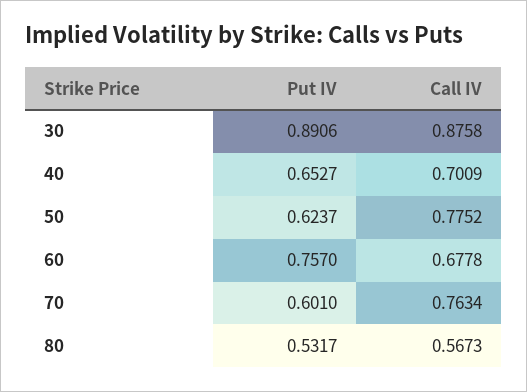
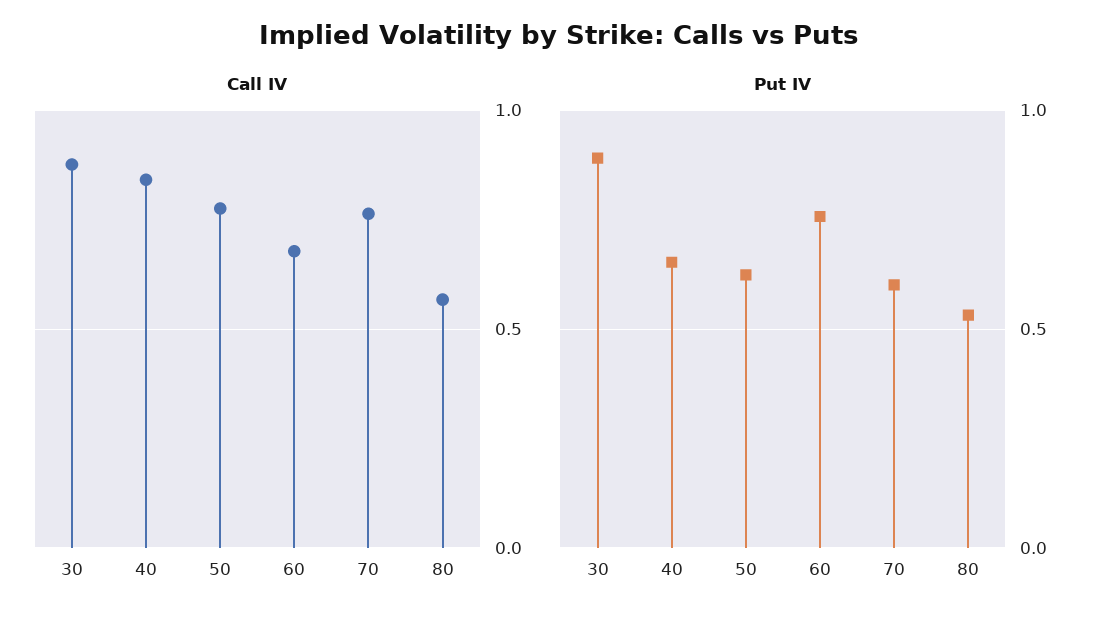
  {
    "Put IV": {
      "30": 0.8906,
      "40": 0.6527,
      "50": 0.6237,
      "60": 0.757,
      "70": 0.601,
      "80": 0.5317
    },
    "Call IV": {
      "30": 0.8758,
-     "40": 0.7009,
+     "40": 0.85,
      "50": 0.7752,
      "60": 0.6778,
      "70": 0.7634,
      "80": 0.5673
    }
  }

